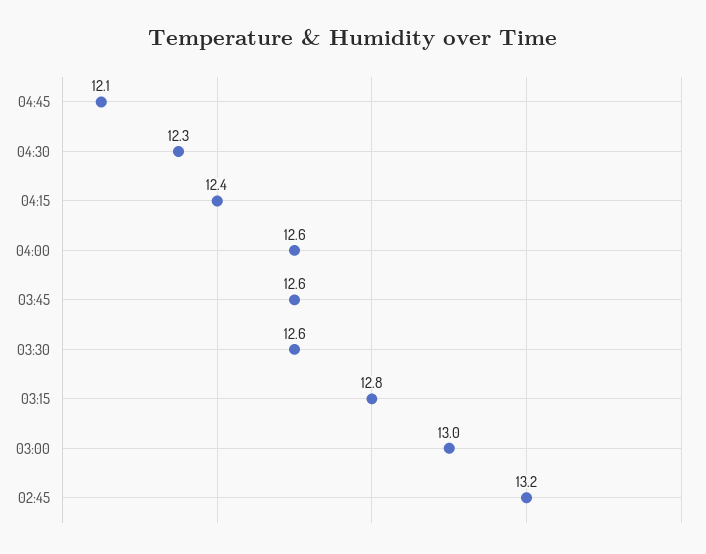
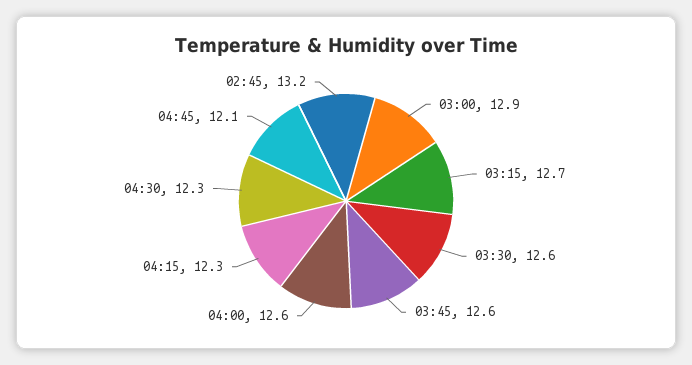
  {
    "04:45": 12.1,
    "04:30": 12.3,
-   "04:15": 12.4,
+   "04:15": 12.3,
    "04:00": 12.6,
    "03:45": 12.6,
    "03:30": 12.6,
-   "03:15": 12.8,
+   "03:15": 12.7,
-   "03:00": 13,
+   "03:00": 12.9,
    "02:45": 13.2
  }

